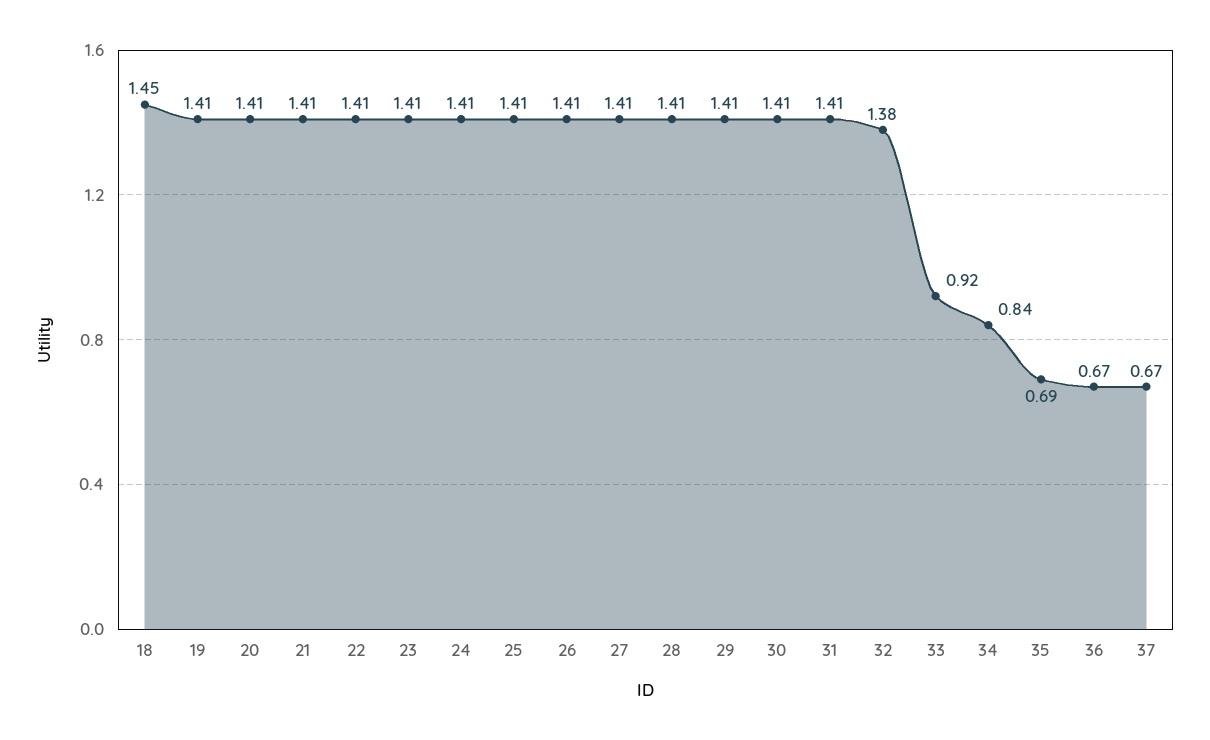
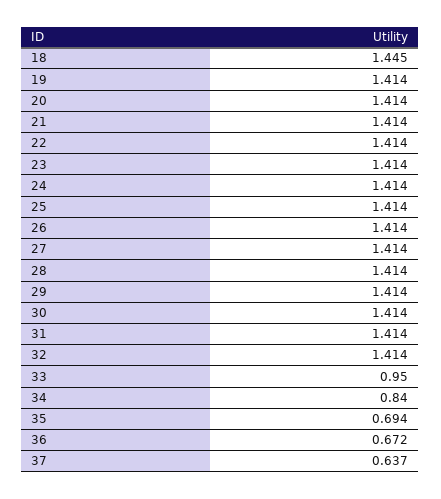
  {
    "18": 1.445,
    "19": 1.414,
    "20": 1.414,
    "21": 1.414,
    "22": 1.414,
    "23": 1.414,
    "24": 1.414,
    "25": 1.414,
    "26": 1.414,
    "27": 1.414,
    "28": 1.414,
    "29": 1.414,
    "30": 1.414,
    "31": 1.414,
-   "32": 1.38,
+   "32": 1.414,
-   "33": 0.92,
+   "33": 0.95,
    "34": 0.84,
    "35": 0.694,
    "36": 0.672,
-   "37": 0.67
+   "37": 0.637
  }

